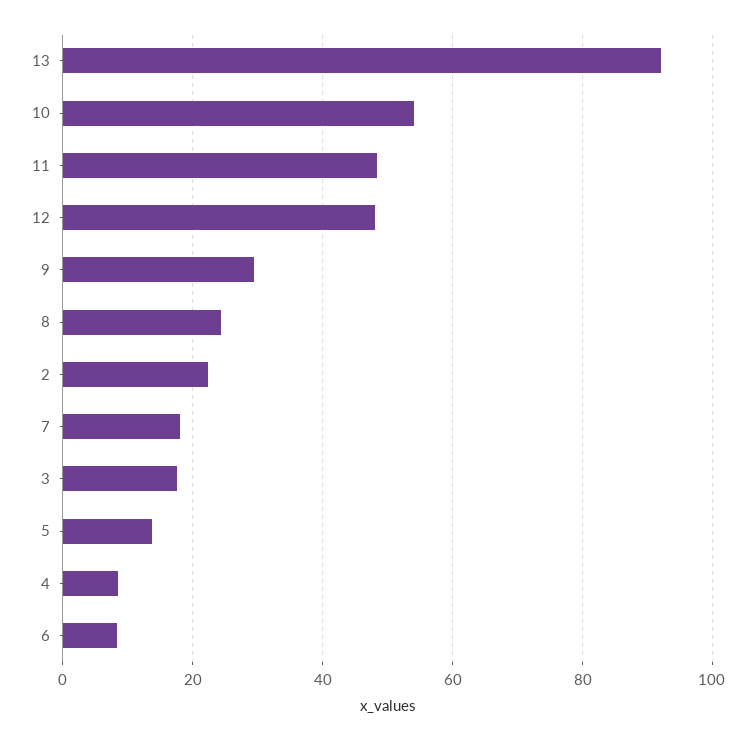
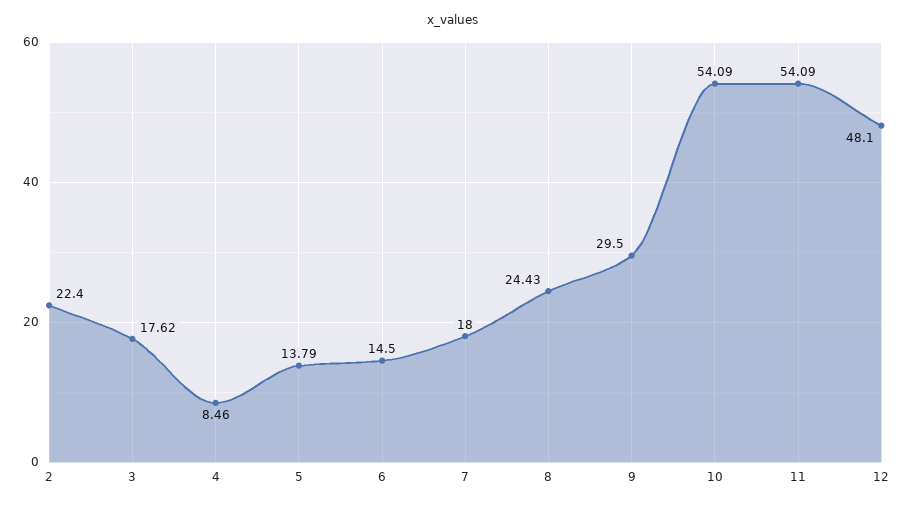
  {
-   "13": 92,
    "10": 54.09,
-   "11": 48,
+   "11": 54.09,
    "12": 48.1,
    "9": 29.5,
    "8": 24.43,
    "2": 22.4,
    "7": 18,
    "3": 17.62,
    "5": 13.79,
    "4": 8.46,
-   "6": 8
+   "6": 14.5
  }

